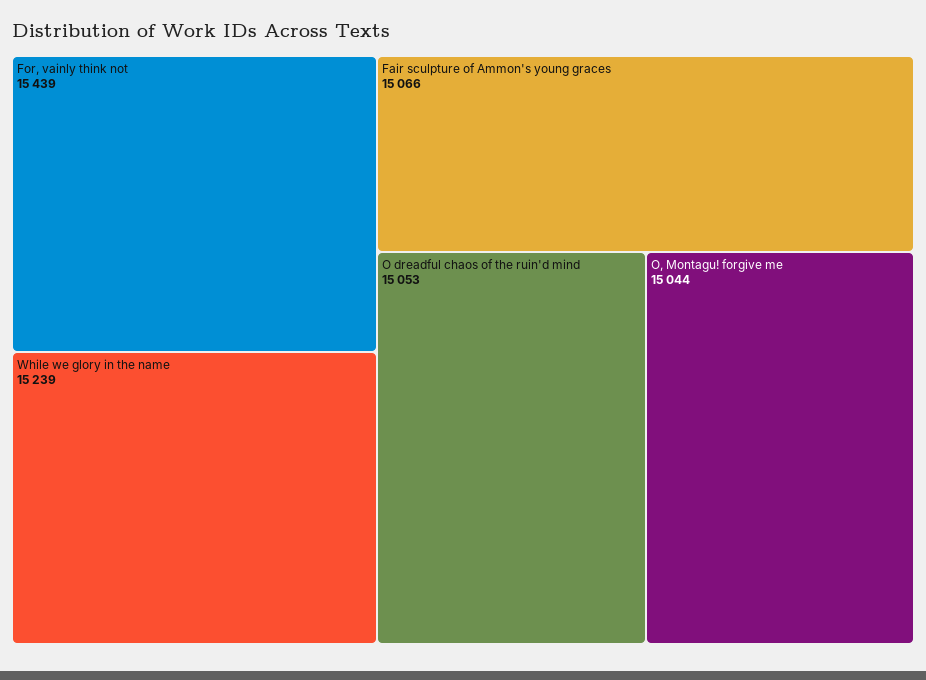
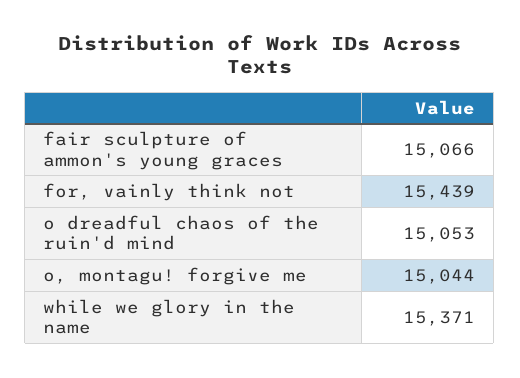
  {
    "For, vainly think not": 15439,
-   "While we glory in the name": 15239,
+   "While we glory in the name": 15371,
    "Fair sculpture of Ammon's young graces": 15066,
    "O dreadful chaos of the ruin'd mind": 15053,
    "O, Montagu! forgive me": 15044
  }

